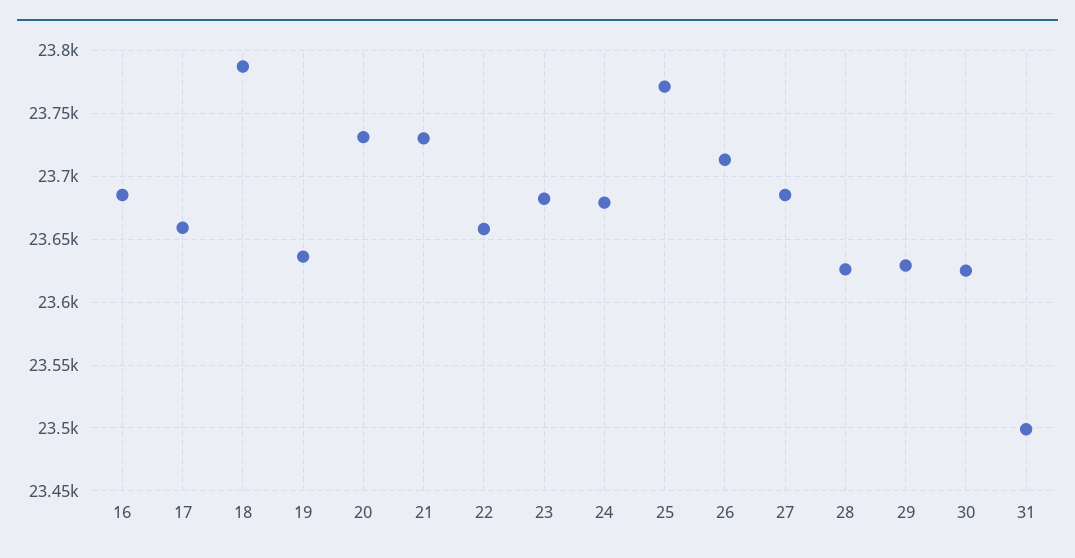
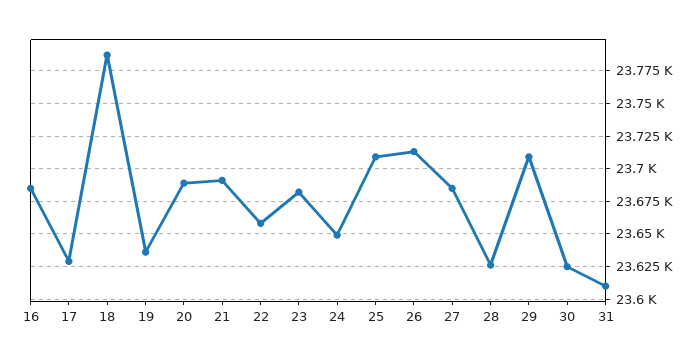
  {
    "16": 23685,
-   "17": 23660,
+   "17": 23630,
    "18": 23785,
    "19": 23635,
-   "20": 23730,
+   "20": 23690,
-   "21": 23730,
+   "21": 23690,
    "22": 23660,
    "23": 23680,
-   "24": 23680,
+   "24": 23650,
-   "25": 23770,
+   "25": 23710,
    "26": 23715,
    "27": 23685,
    "28": 23625,
-   "29": 23630,
+   "29": 23710,
    "30": 23625,
-   "31": 23500
+   "31": 23610
  }

